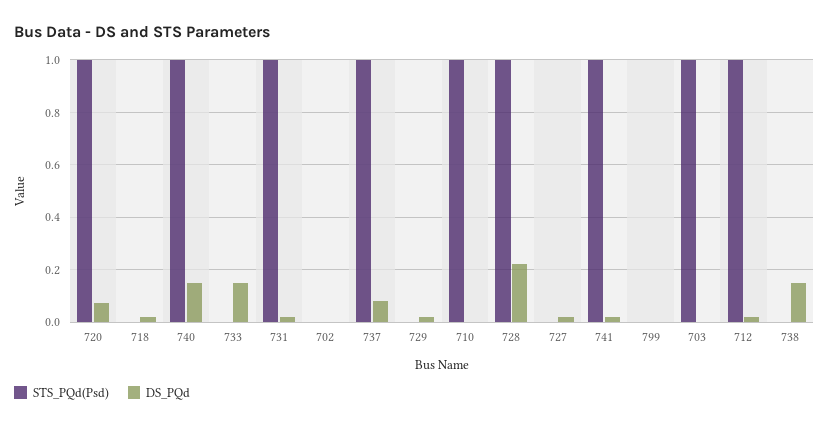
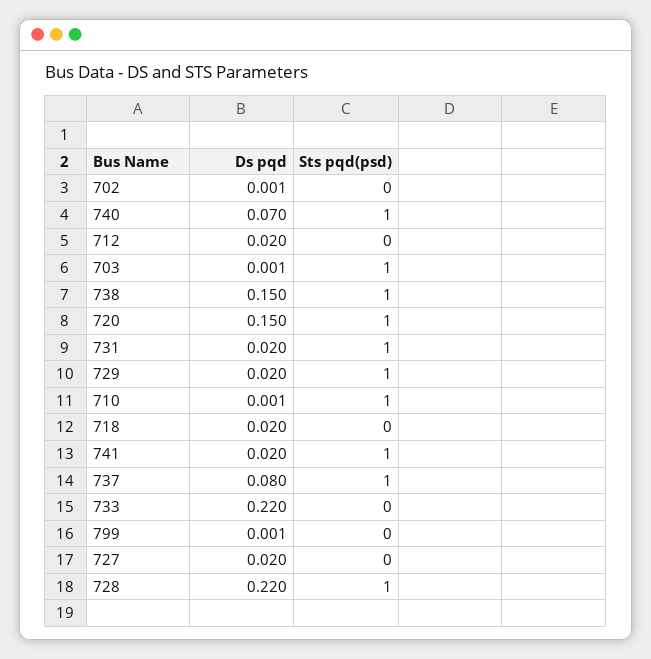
  {
    "STS_PQd(Psd)": {
      "720": 1,
      "718": 0,
      "740": 1,
      "733": 0,
      "731": 1,
      "702": 0,
      "737": 1,
-     "729": 0,
+     "729": 1,
      "710": 1,
      "728": 1,
      "727": 0,
      "741": 1,
      "799": 0,
      "703": 1,
-     "712": 1,
+     "712": 0,
-     "738": 0
+     "738": 1
    },
    "DS_PQd": {
-     "720": 0.075,
+     "720": 0.15,
      "718": 0.02,
-     "740": 0.15,
+     "740": 0.07,
-     "733": 0.15,
+     "733": 0.22,
      "731": 0.02,
      "702": 0.001,
      "737": 0.08,
      "729": 0.02,
      "710": 0.001,
      "728": 0.22,
      "727": 0.02,
      "741": 0.02,
      "799": 0.001,
      "703": 0.001,
      "712": 0.02,
      "738": 0.15
    }
  }

